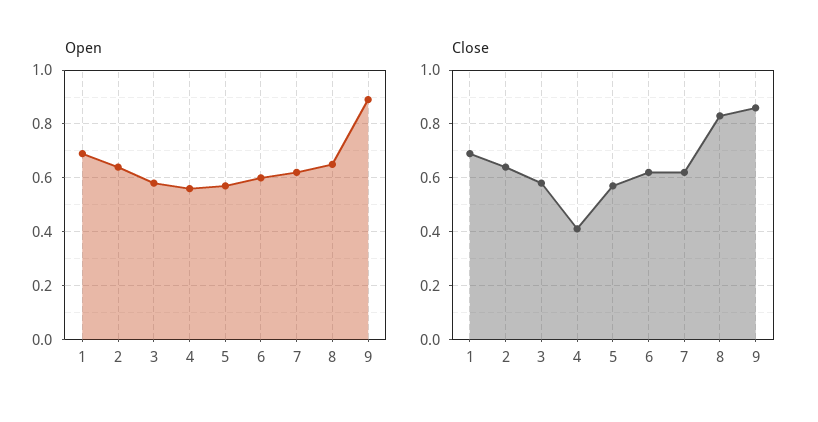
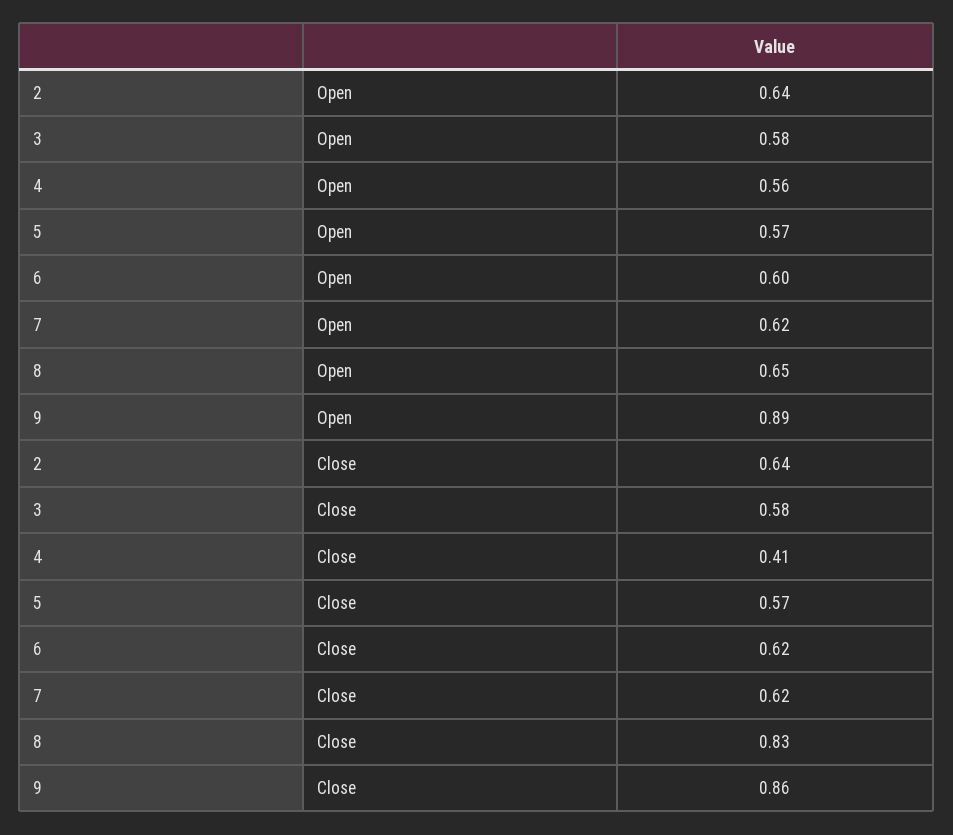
  {
    "Open": {
-     "1": 0.7,
      "2": 0.64,
      "3": 0.58,
      "4": 0.56,
      "5": 0.57,
      "6": 0.6,
      "7": 0.62,
      "8": 0.65,
      "9": 0.89
    },
    "Close": {
-     "1": 0.7,
      "2": 0.64,
      "3": 0.58,
      "4": 0.41,
      "5": 0.57,
      "6": 0.62,
      "7": 0.62,
      "8": 0.83,
      "9": 0.86
    }
  }

